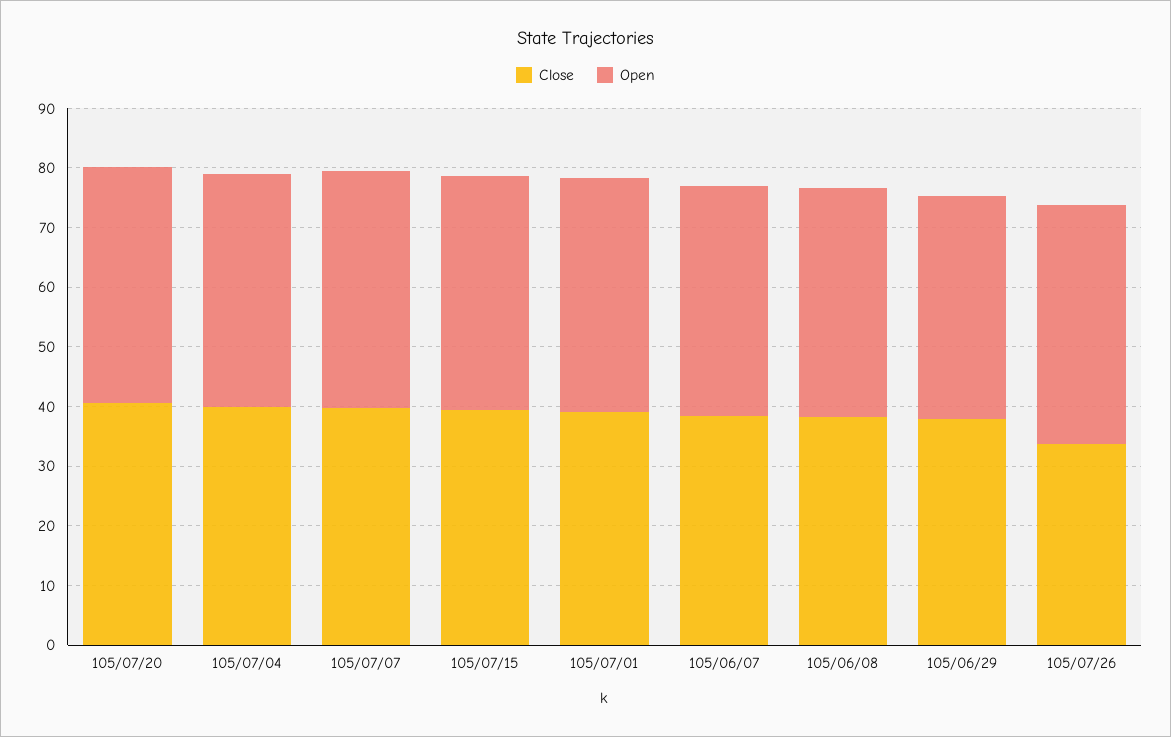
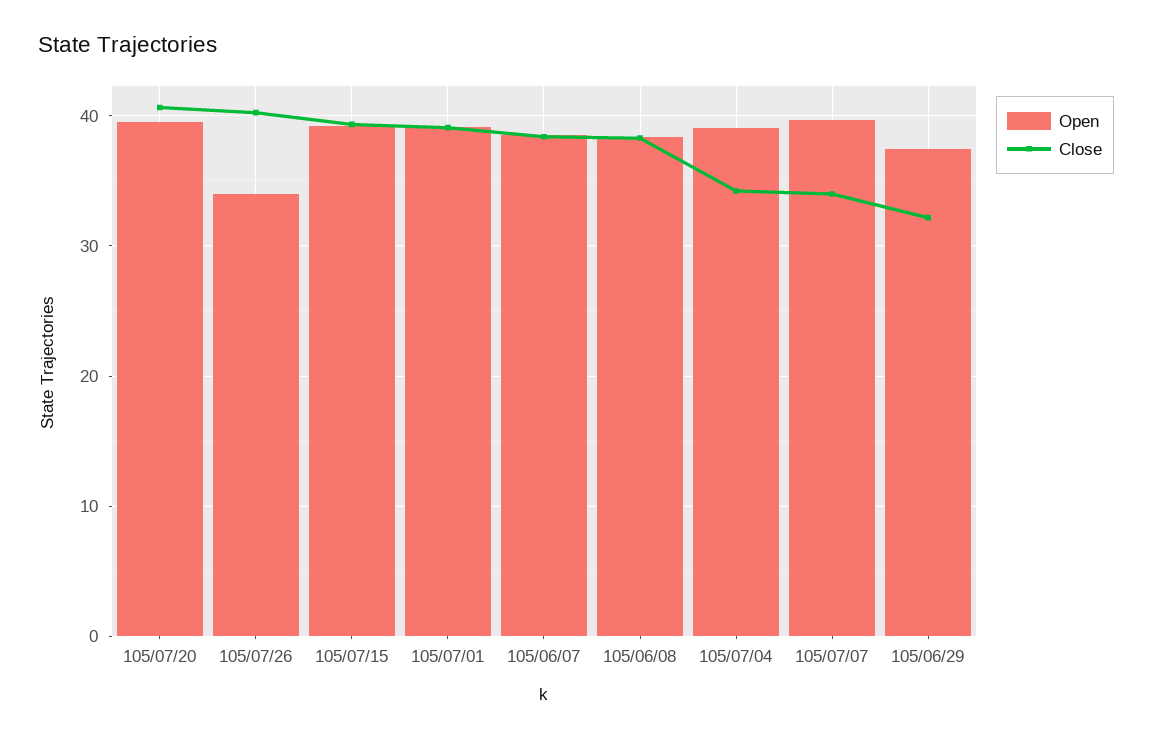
  {
    "Close": {
      "105/07/20": 41,
-     "105/07/04": 40,
+     "105/07/04": 34,
-     "105/07/07": 40,
+     "105/07/07": 34,
      "105/07/15": 39,
      "105/07/01": 39,
      "105/06/07": 38,
      "105/06/08": 38,
-     "105/06/29": 38,
+     "105/06/29": 32,
-     "105/07/26": 34
+     "105/07/26": 40
    },
    "Open": {
      "105/07/20": 40,
      "105/07/04": 39,
      "105/07/07": 40,
      "105/07/15": 39,
      "105/07/01": 39,
      "105/06/07": 39,
      "105/06/08": 38,
      "105/06/29": 37,
-     "105/07/26": 40
+     "105/07/26": 34
    }
  }

